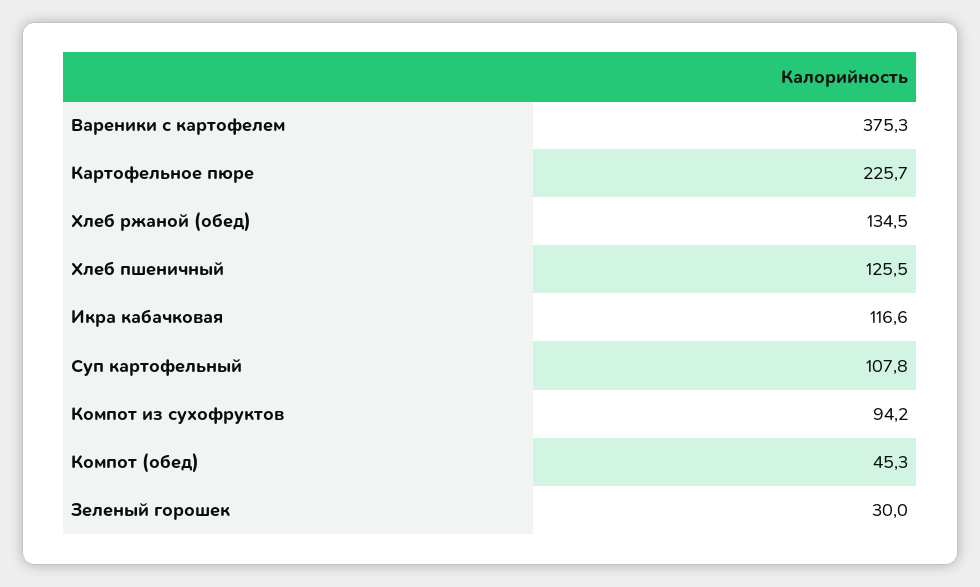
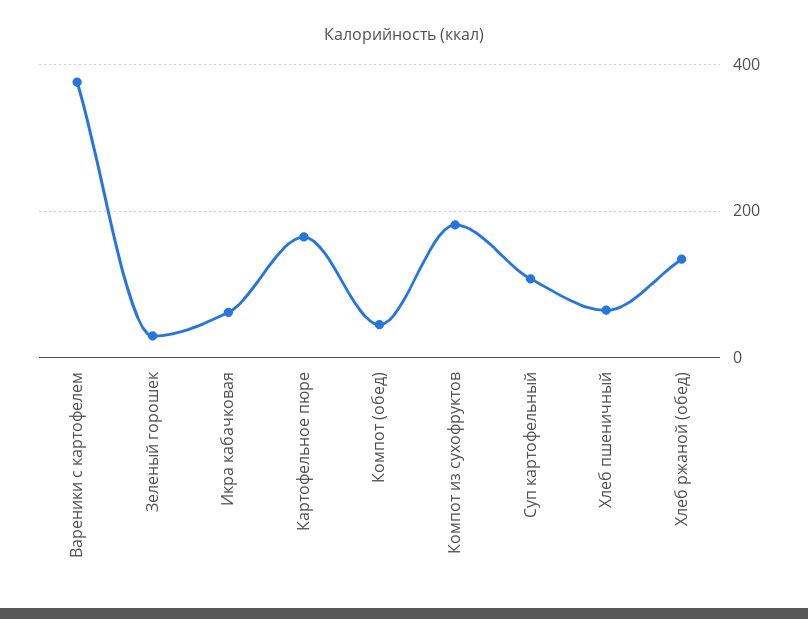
  {
    "Вареники с картофелем": 375.3,
-   "Картофельное пюре": 225.7,
+   "Картофельное пюре": 160,
    "Хлеб ржаной (обед)": 134.5,
-   "Хлеб пшеничный": 125.5,
+   "Хлеб пшеничный": 60,
-   "Икра кабачковая": 116.6,
+   "Икра кабачковая": 60,
    "Суп картофельный": 107.8,
-   "Компот из сухофруктов": 94.2,
+   "Компот из сухофруктов": 180,
    "Компот (обед)": 45.3,
    "Зеленый горошек": 30
  }

